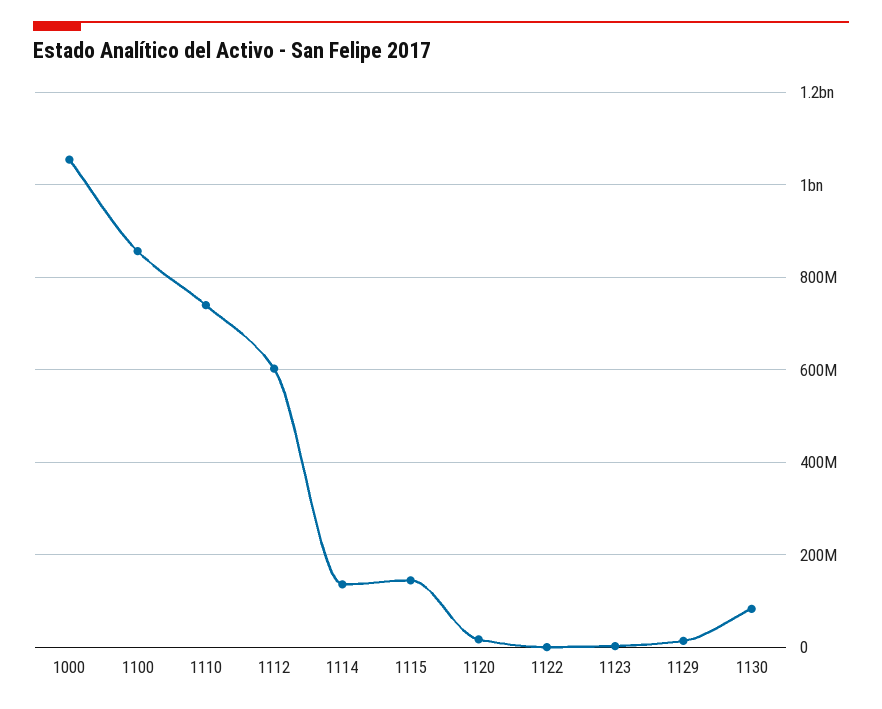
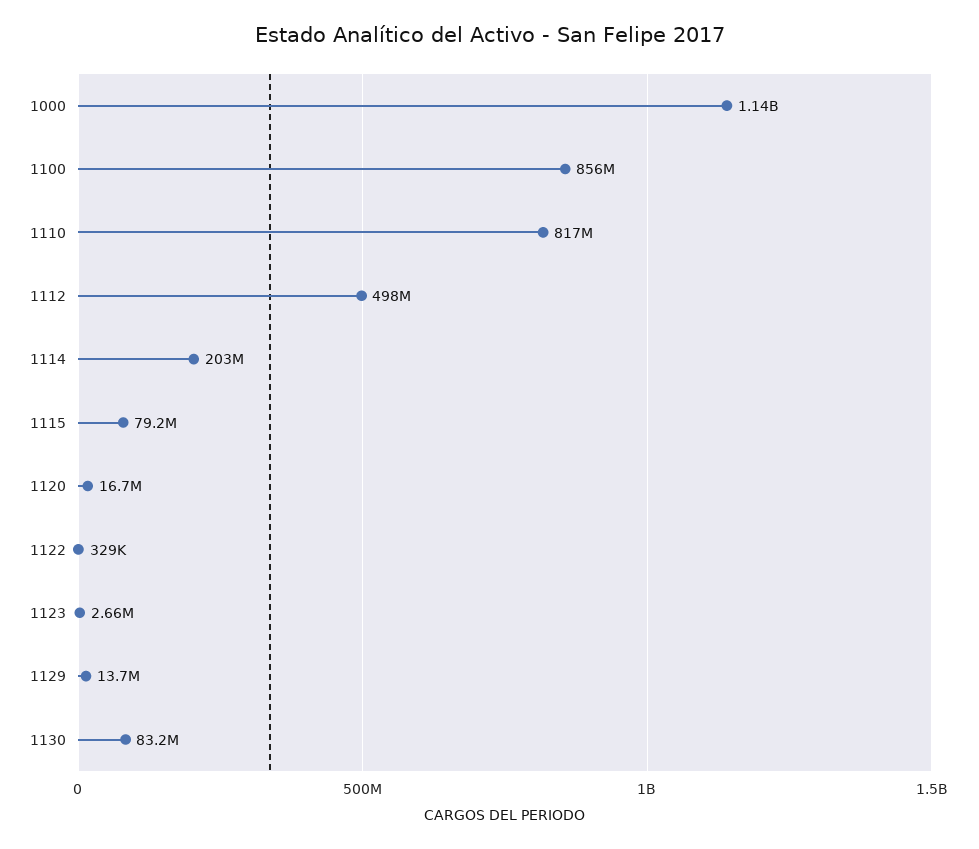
  {
-   "1000": 1060000000,
+   "1000": 1140000000,
    "1100": 856000000,
-   "1110": 740000000,
+   "1110": 817000000,
-   "1112": 600000000,
+   "1112": 498000000,
-   "1114": 140000000,
+   "1114": 203000000,
-   "1115": 140000000,
+   "1115": 79200000,
    "1120": 16700000,
    "1122": 329000,
    "1123": 2660000,
    "1129": 13700000,
    "1130": 83200000
  }

